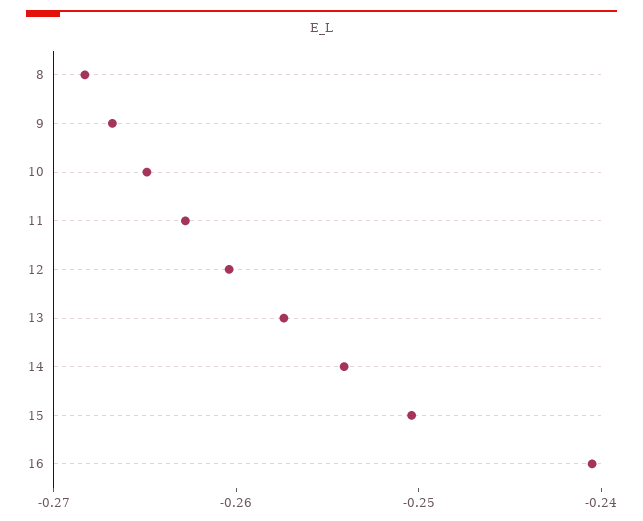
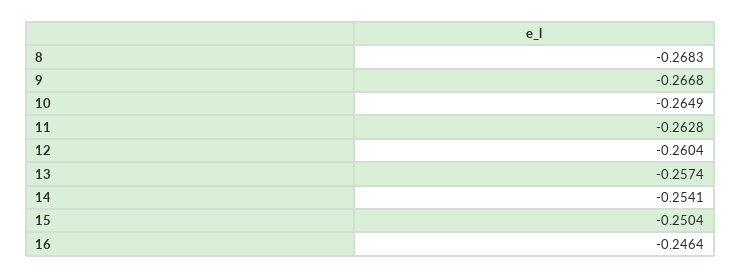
  {
    "8": -0.2683,
    "9": -0.2668,
    "10": -0.2649,
    "11": -0.2628,
    "12": -0.2604,
    "13": -0.2574,
    "14": -0.2541,
    "15": -0.2504,
-   "16": -0.24
+   "16": -0.2464
  }

